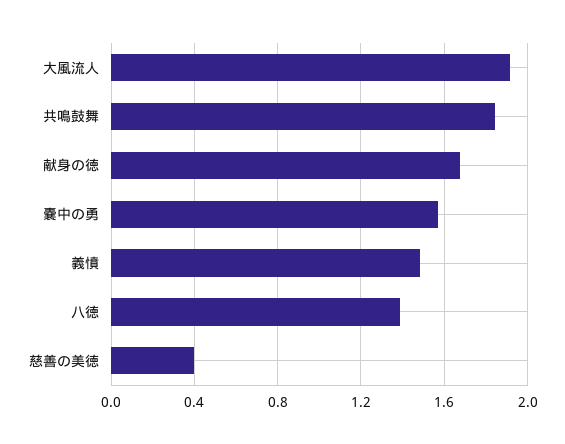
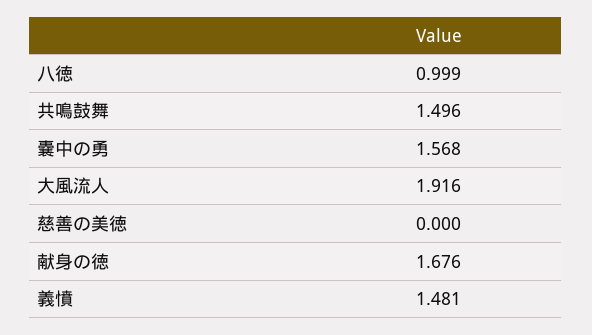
  {
    "大風流人": 1.916,
-   "共鳴鼓舞": 1.85,
+   "共鳴鼓舞": 1.496,
    "献身の徳": 1.676,
    "嚢中の勇": 1.568,
    "義憤": 1.481,
-   "八徳": 1.4,
+   "八徳": 0.999,
-   "慈善の美徳": 0.4
+   "慈善の美徳": 0
  }

